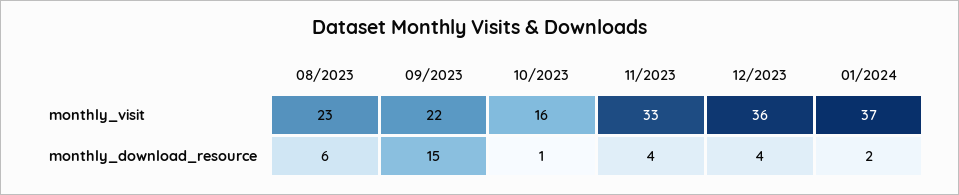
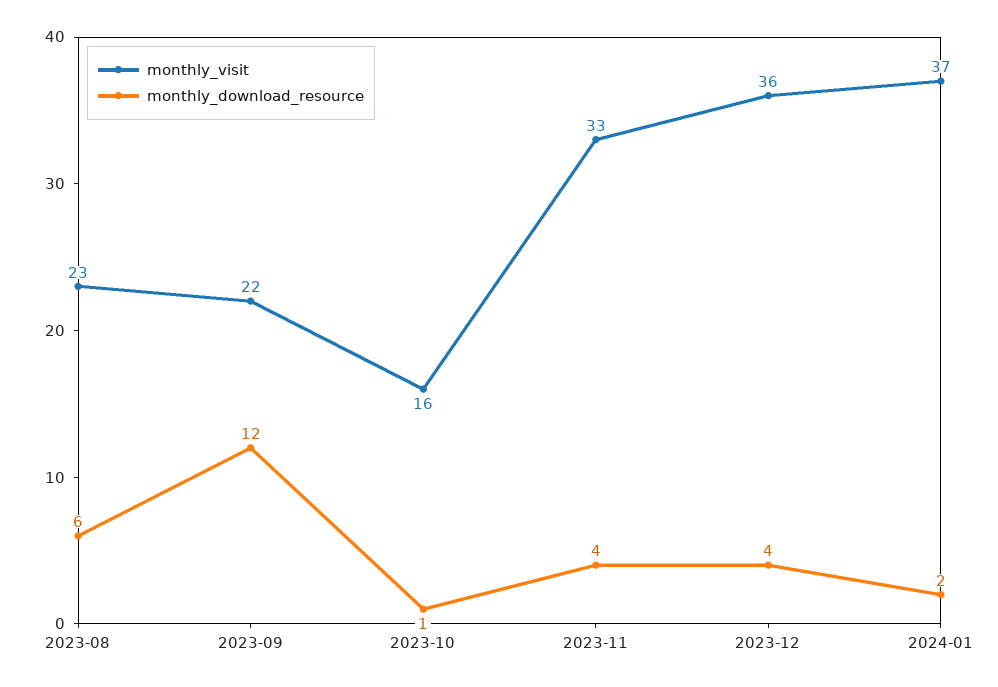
  {
    "monthly_visit": {
      "08/2023": 23,
      "09/2023": 22,
      "10/2023": 16,
      "11/2023": 33,
      "12/2023": 36,
      "01/2024": 37
    },
    "monthly_download_resource": {
      "08/2023": 6,
-     "09/2023": 15,
+     "09/2023": 12,
      "10/2023": 1,
      "11/2023": 4,
      "12/2023": 4,
      "01/2024": 2
    }
  }

